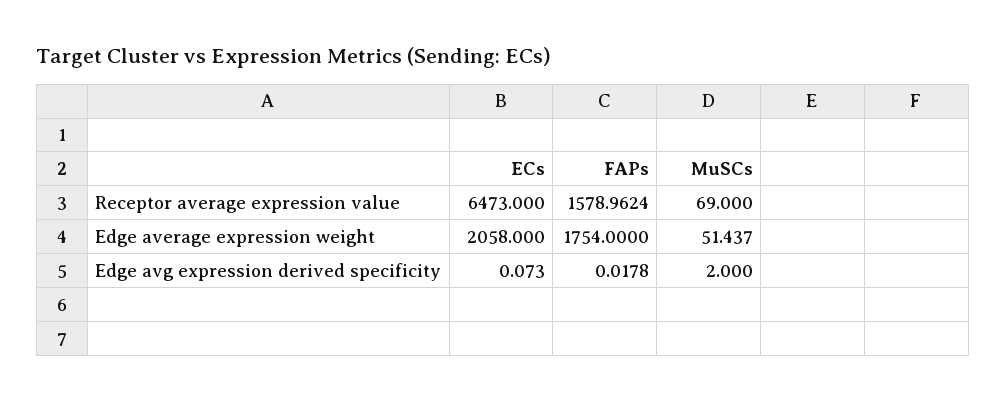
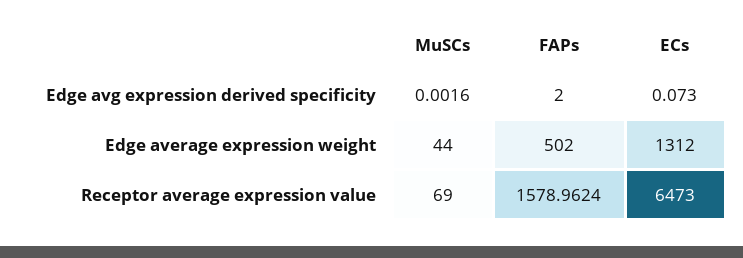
  {
    "ECs": {
      "Receptor average expression value": 6473,
-     "Edge average expression weight": 2058,
+     "Edge average expression weight": 1312,
      "Edge avg expression derived specificity": 0.073
    },
    "FAPs": {
      "Receptor average expression value": 1578.9624,
-     "Edge average expression weight": 1754,
+     "Edge average expression weight": 502,
-     "Edge avg expression derived specificity": 0.0178
+     "Edge avg expression derived specificity": 2
    },
    "MuSCs": {
      "Receptor average expression value": 69,
-     "Edge average expression weight": 51.437,
+     "Edge average expression weight": 44,
-     "Edge avg expression derived specificity": 2
+     "Edge avg expression derived specificity": 0.0016
    }
  }

